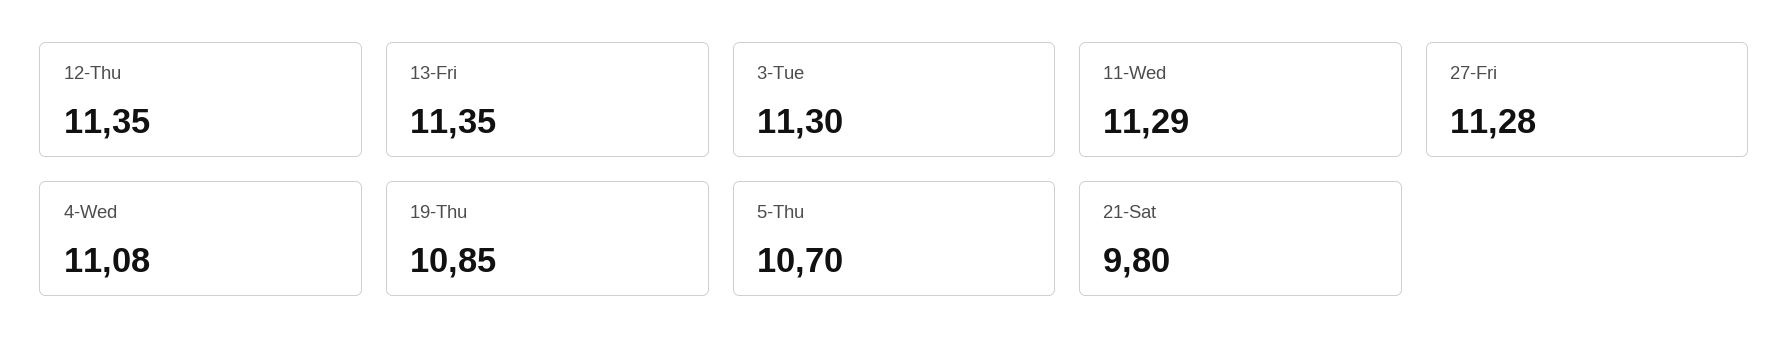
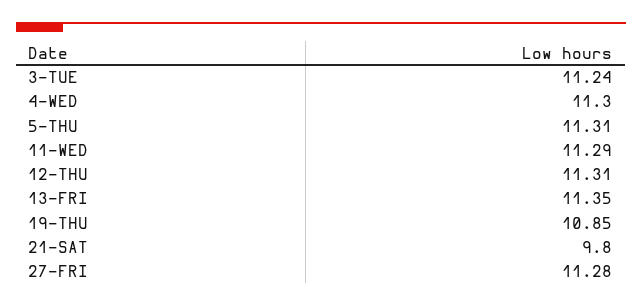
  {
-   "12-Thu": 11.35,
+   "12-Thu": 11.31,
    "13-Fri": 11.35,
-   "3-Tue": 11.3,
+   "3-Tue": 11.24,
    "11-Wed": 11.29,
    "27-Fri": 11.28,
-   "4-Wed": 11.08,
+   "4-Wed": 11.3,
    "19-Thu": 10.85,
-   "5-Thu": 10.7,
+   "5-Thu": 11.31,
    "21-Sat": 9.8
  }

